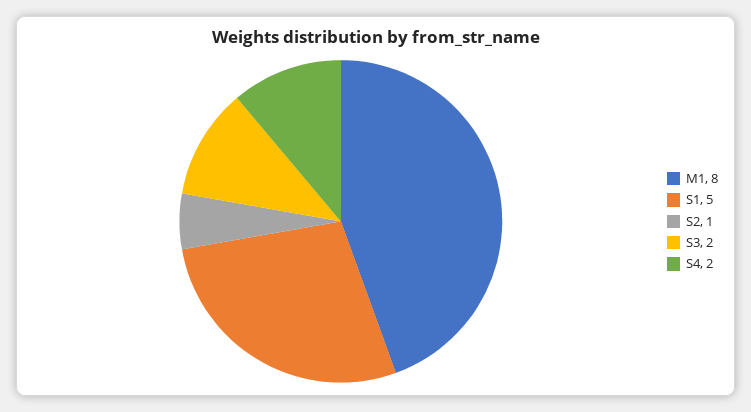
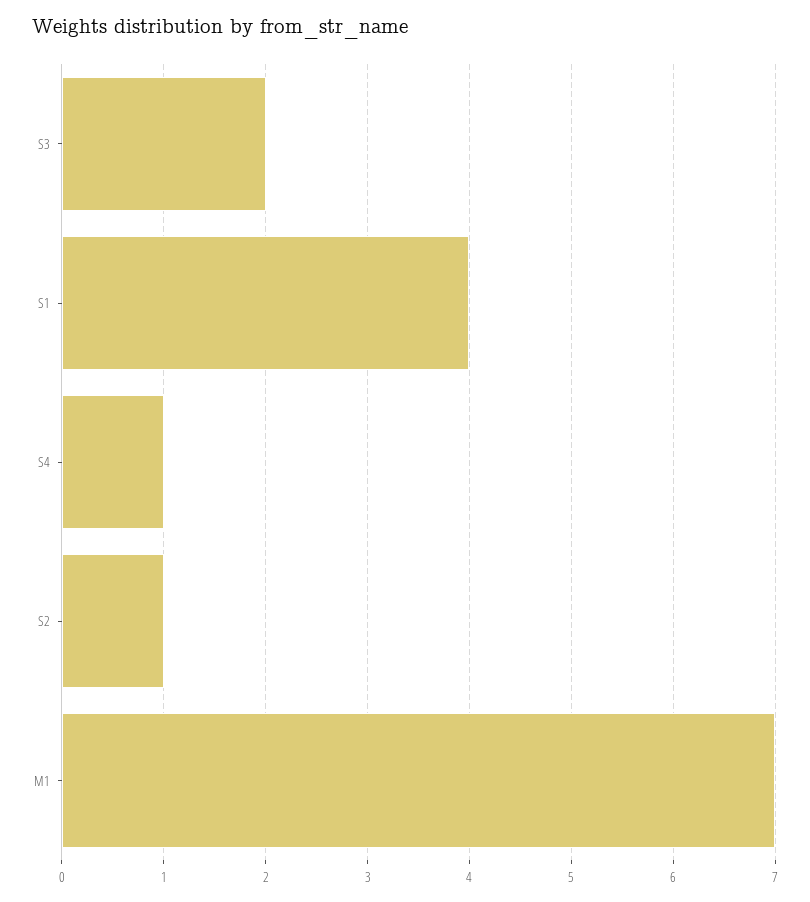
  {
-   "M1": 8,
+   "M1": 7,
-   "S1": 5,
+   "S1": 4,
    "S2": 1,
    "S3": 2,
-   "S4": 2
+   "S4": 1
  }

